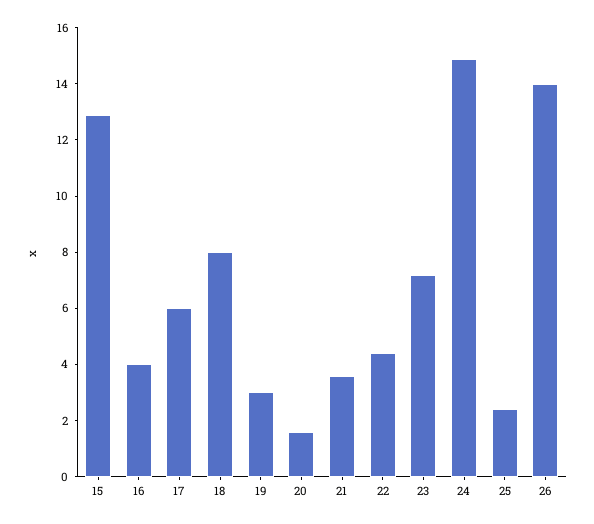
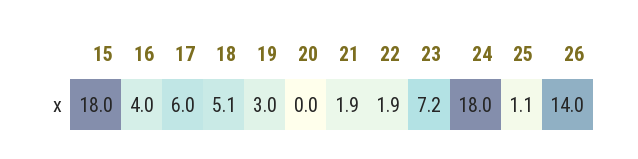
  {
-   "15": 13,
+   "15": 18,
    "16": 4,
    "17": 6,
-   "18": 8,
+   "18": 5.1,
    "19": 3,
-   "20": 1.5,
+   "20": 0,
-   "21": 3.5,
+   "21": 1.9,
-   "22": 4.5,
+   "22": 1.9,
    "23": 7.2,
-   "24": 15,
+   "24": 18,
-   "25": 2.5,
+   "25": 1.1,
    "26": 14
  }

